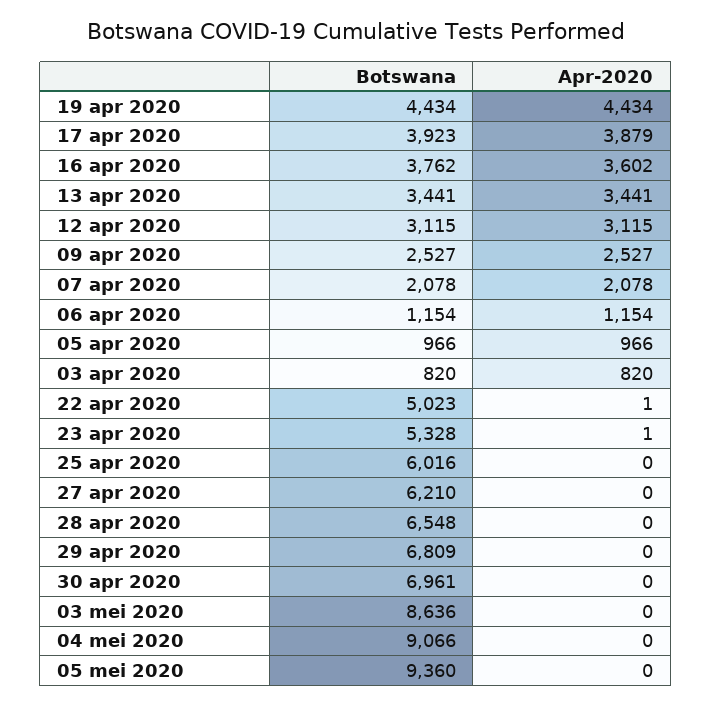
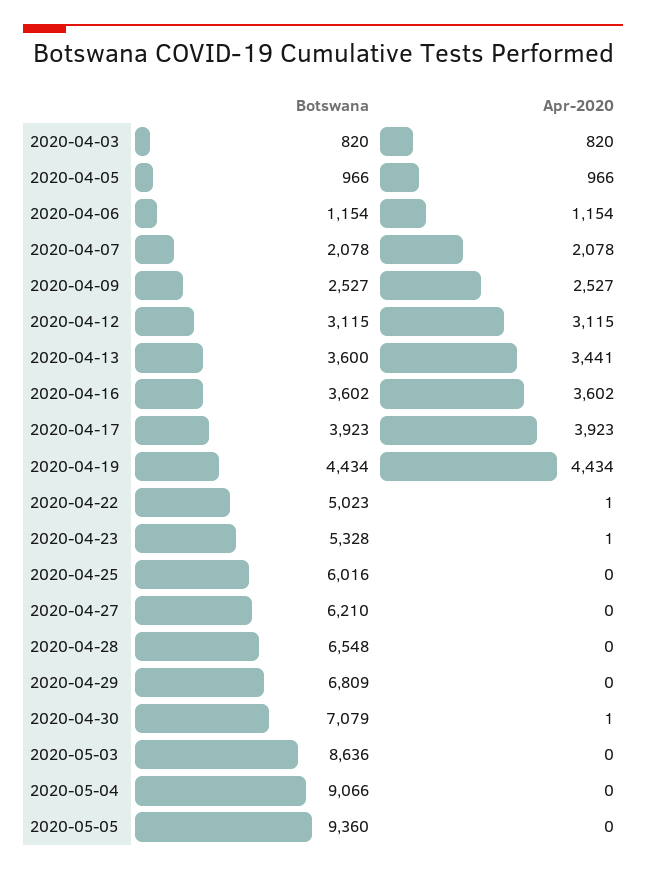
  {
    "Botswana": {
      "19 apr 2020": 4434,
      "17 apr 2020": 3923,
-     "16 apr 2020": 3762,
+     "16 apr 2020": 3602,
-     "13 apr 2020": 3441,
+     "13 apr 2020": 3600,
      "12 apr 2020": 3115,
      "09 apr 2020": 2527,
      "07 apr 2020": 2078,
      "06 apr 2020": 1154,
      "05 apr 2020": 966,
      "03 apr 2020": 820,
      "22 apr 2020": 5023,
      "23 apr 2020": 5328,
      "25 apr 2020": 6016,
      "27 apr 2020": 6210,
      "28 apr 2020": 6548,
      "29 apr 2020": 6809,
-     "30 apr 2020": 6961,
+     "30 apr 2020": 7079,
      "03 mei 2020": 8636,
      "04 mei 2020": 9066,
      "05 mei 2020": 9360
    },
    "Apr-2020": {
      "19 apr 2020": 4434,
-     "17 apr 2020": 3879,
+     "17 apr 2020": 3923,
      "16 apr 2020": 3602,
      "13 apr 2020": 3441,
      "12 apr 2020": 3115,
      "09 apr 2020": 2527,
      "07 apr 2020": 2078,
      "06 apr 2020": 1154,
      "05 apr 2020": 966,
      "03 apr 2020": 820,
      "22 apr 2020": 1,
      "23 apr 2020": 1,
      "25 apr 2020": 0,
      "27 apr 2020": 0,
      "28 apr 2020": 0,
      "29 apr 2020": 0,
-     "30 apr 2020": 0,
+     "30 apr 2020": 1,
      "03 mei 2020": 0,
      "04 mei 2020": 0,
      "05 mei 2020": 0
    }
  }

